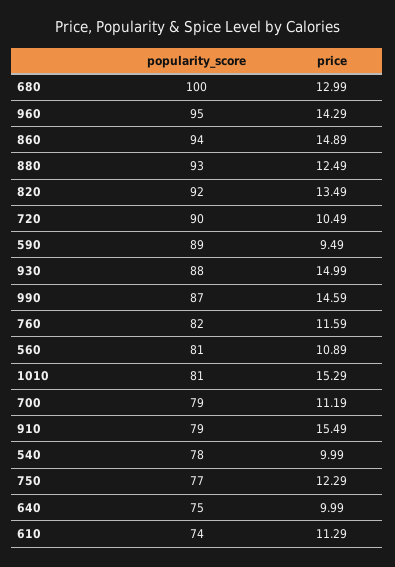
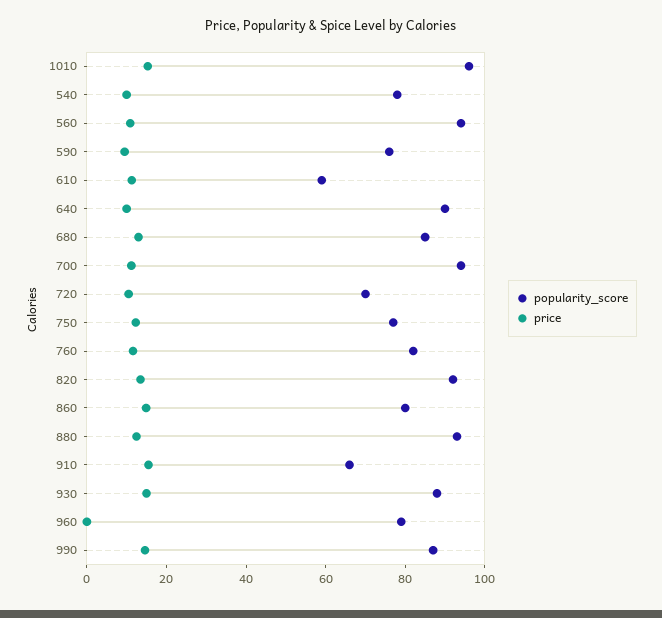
  {
    "popularity_score": {
-     "680": 100,
+     "680": 85,
-     "960": 95,
+     "960": 80,
-     "860": 94,
+     "860": 80,
      "880": 93,
      "820": 92,
-     "720": 90,
+     "720": 70,
-     "590": 89,
+     "590": 75,
      "930": 88,
      "990": 87,
      "760": 82,
-     "560": 81,
+     "560": 95,
-     "1010": 81,
+     "1010": 95,
-     "700": 79,
+     "700": 95,
-     "910": 79,
+     "910": 65,
      "540": 78,
      "750": 77,
-     "640": 75,
+     "640": 90,
-     "610": 74
+     "610": 60
    },
    "price": {
      "680": 12.99,
-     "960": 14.29,
+     "960": 0,
      "860": 14.89,
      "880": 12.49,
      "820": 13.49,
      "720": 10.49,
      "590": 9.49,
      "930": 14.99,
      "990": 14.59,
      "760": 11.59,
      "560": 10.89,
      "1010": 15.29,
      "700": 11.19,
      "910": 15.49,
      "540": 9.99,
      "750": 12.29,
      "640": 9.99,
      "610": 11.29
    }
  }

